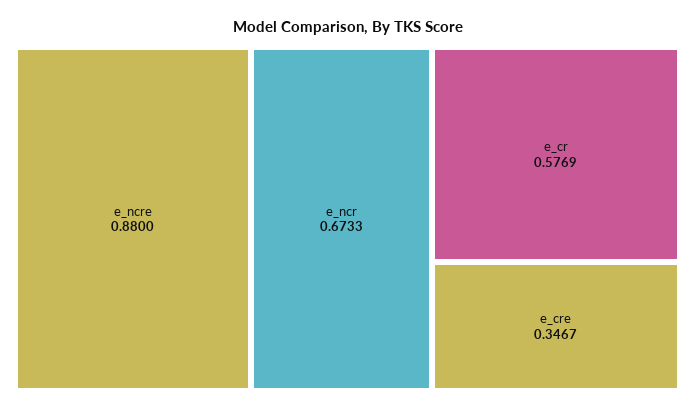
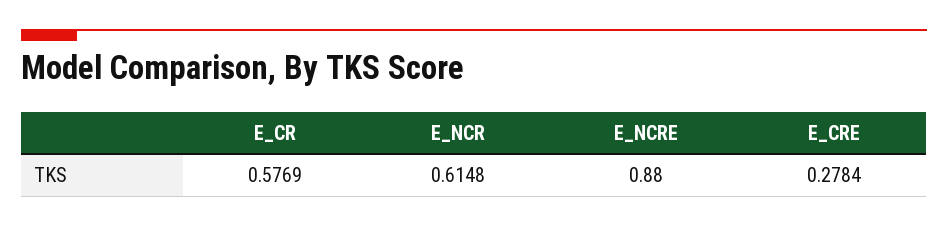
  {
    "e_ncre": 0.88,
-   "e_ncr": 0.6733,
+   "e_ncr": 0.6148,
    "e_cr": 0.5769,
-   "e_cre": 0.3467
+   "e_cre": 0.2784
  }

